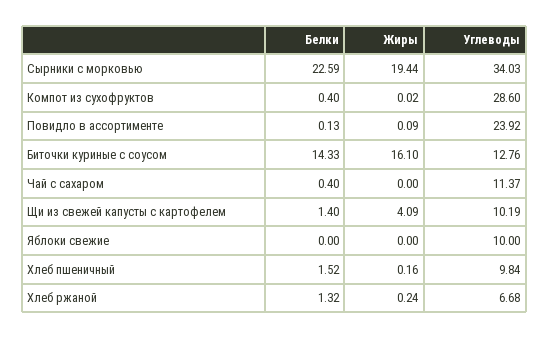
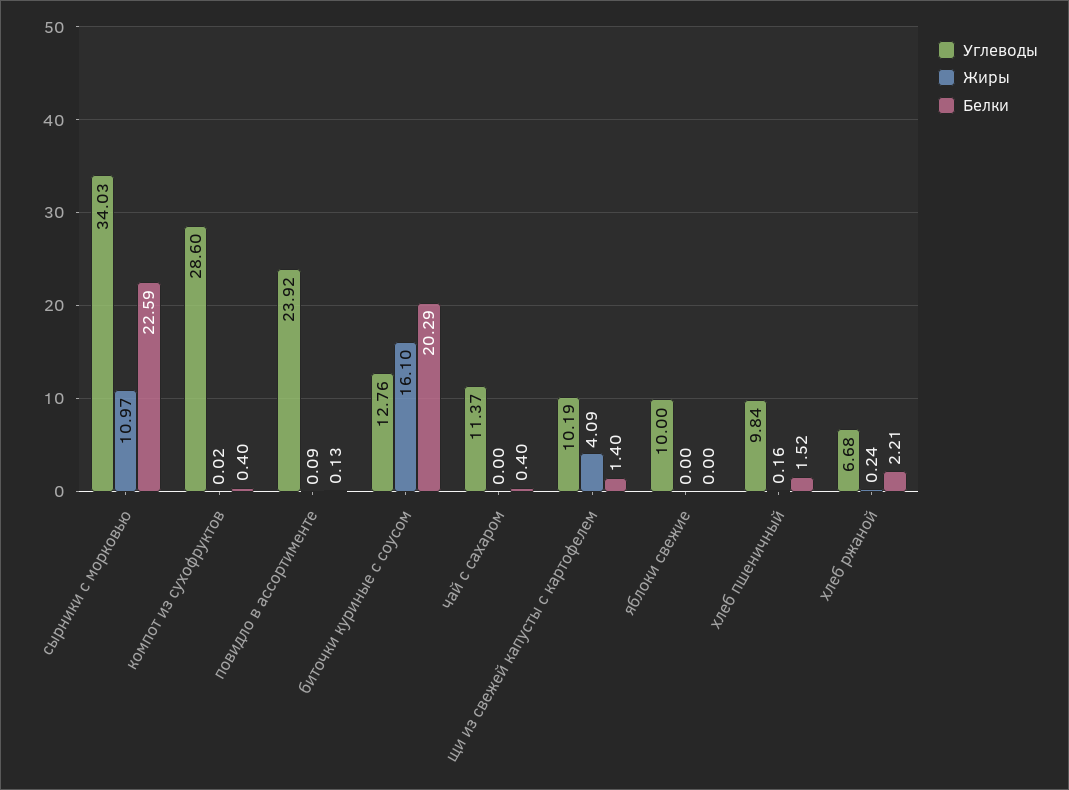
  {
    "Белки": {
      "Сырники с морковью": 22.59,
      "Компот из сухофруктов": 0.4,
      "Повидло в ассортименте": 0.13,
-     "Биточки куриные с соусом": 14.33,
+     "Биточки куриные с соусом": 20.29,
      "Чай с сахаром": 0.4,
      "Щи из свежей капусты с картофелем": 1.4,
      "Яблоки свежие": 0,
      "Хлеб пшеничный": 1.52,
-     "Хлеб ржаной": 1.32
+     "Хлеб ржаной": 2.21
    },
    "Жиры": {
-     "Сырники с морковью": 19.44,
+     "Сырники с морковью": 10.97,
      "Компот из сухофруктов": 0.02,
      "Повидло в ассортименте": 0.09,
      "Биточки куриные с соусом": 16.1,
      "Чай с сахаром": 0,
      "Щи из свежей капусты с картофелем": 4.09,
      "Яблоки свежие": 0,
      "Хлеб пшеничный": 0.16,
      "Хлеб ржаной": 0.24
    },
    "Углеводы": {
      "Сырники с морковью": 34.03,
      "Компот из сухофруктов": 28.6,
      "Повидло в ассортименте": 23.92,
      "Биточки куриные с соусом": 12.76,
      "Чай с сахаром": 11.37,
      "Щи из свежей капусты с картофелем": 10.19,
      "Яблоки свежие": 10,
      "Хлеб пшеничный": 9.84,
      "Хлеб ржаной": 6.68
    }
  }

